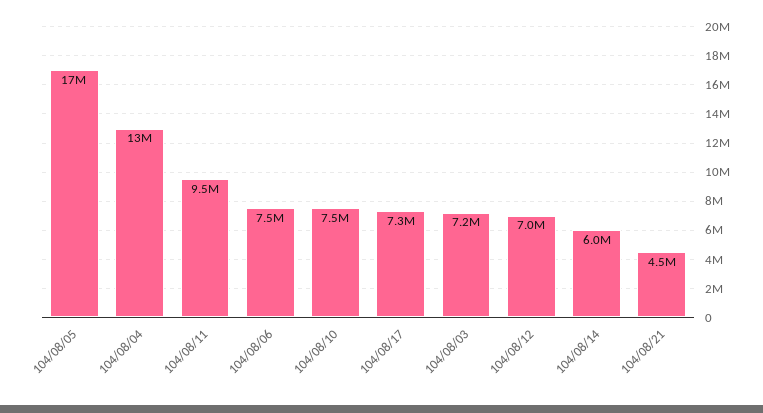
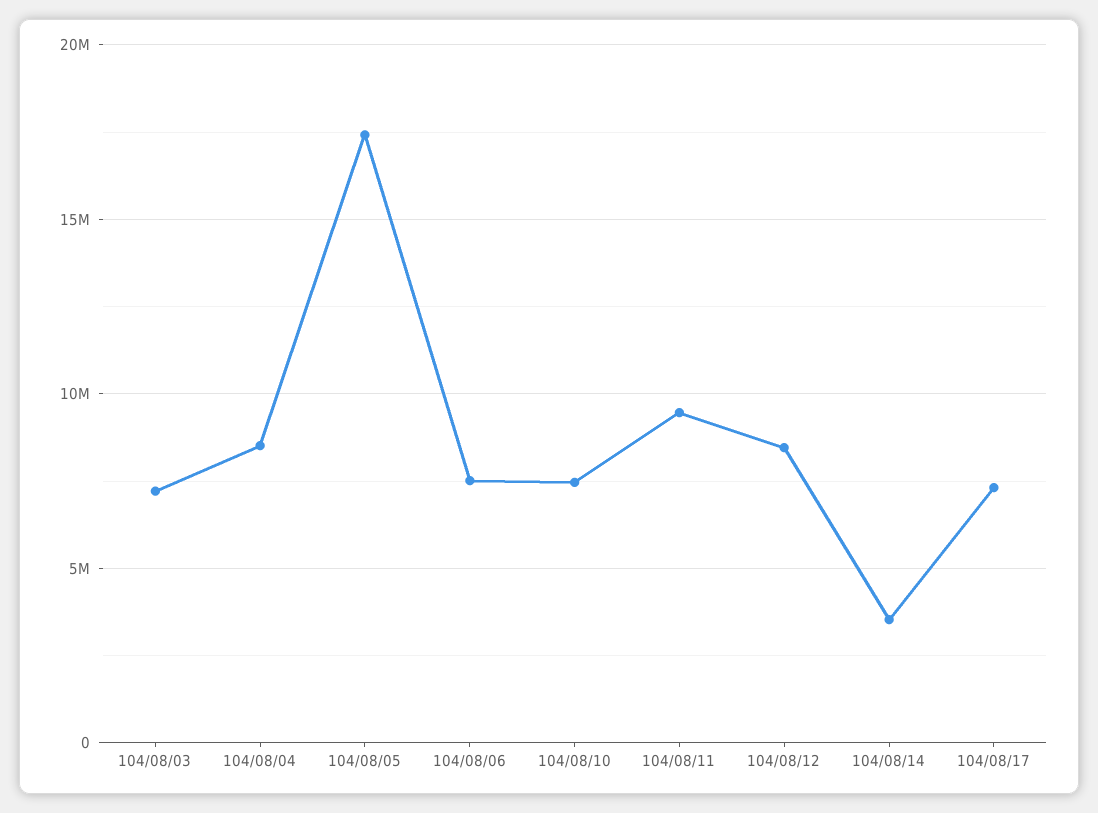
  {
    "104/08/05": 17000000,
-   "104/08/04": 13000000,
+   "104/08/04": 8500000,
    "104/08/11": 9500000,
    "104/08/06": 7500000,
    "104/08/10": 7500000,
    "104/08/17": 7300000,
    "104/08/03": 7200000,
-   "104/08/12": 7000000,
+   "104/08/12": 8500000,
-   "104/08/14": 6000000,
+   "104/08/14": 3500000
-   "104/08/21": 4500000
  }

